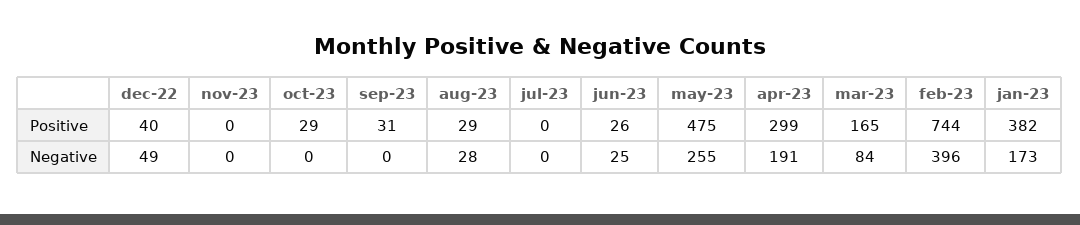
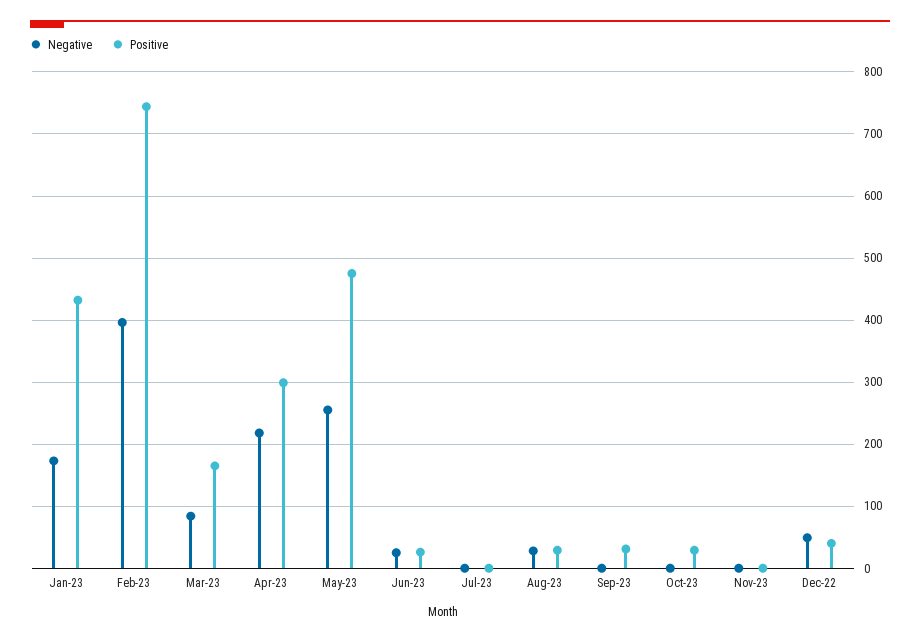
  {
    "Positive": {
      "dec-22": 40,
      "nov-23": 0,
      "oct-23": 29,
      "sep-23": 31,
      "aug-23": 29,
      "jul-23": 0,
      "jun-23": 26,
      "may-23": 475,
      "apr-23": 299,
      "mar-23": 165,
      "feb-23": 744,
-     "jan-23": 382
+     "jan-23": 430
    },
    "Negative": {
      "dec-22": 49,
      "nov-23": 0,
      "oct-23": 0,
      "sep-23": 0,
      "aug-23": 28,
      "jul-23": 0,
      "jun-23": 25,
      "may-23": 255,
-     "apr-23": 191,
+     "apr-23": 220,
      "mar-23": 84,
      "feb-23": 396,
      "jan-23": 173
    }
  }

